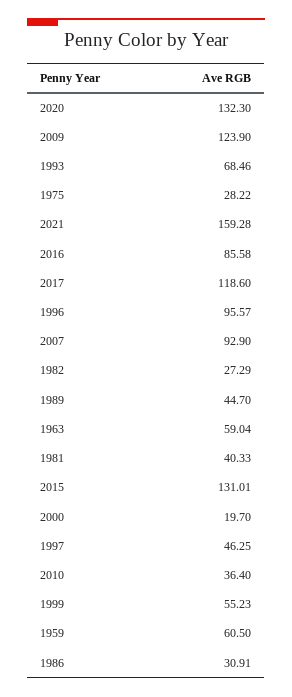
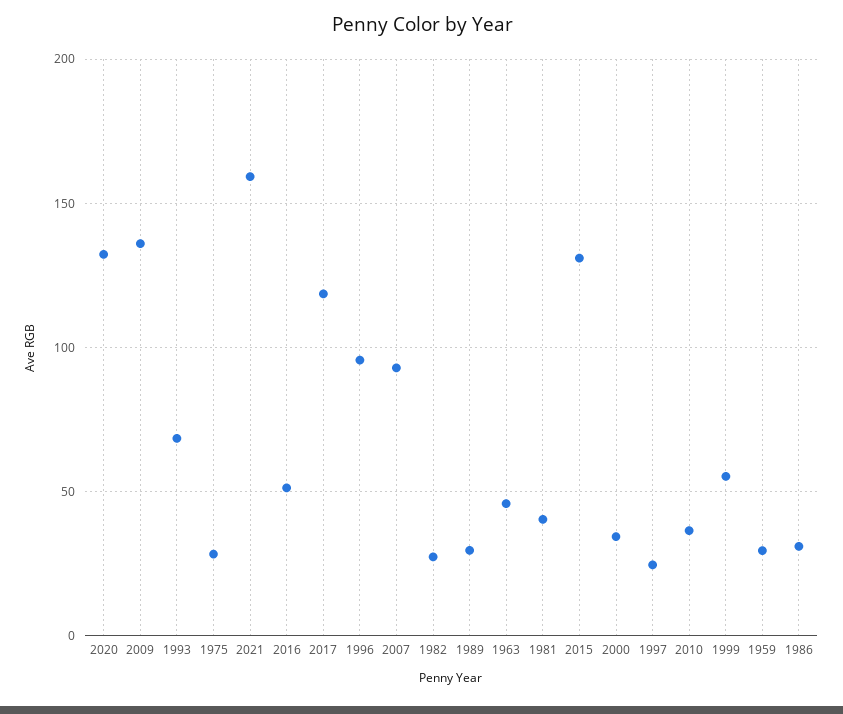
  {
    "2020": 132.3,
-   "2009": 123.9,
+   "2009": 135,
    "1993": 68.46,
    "1975": 28.22,
    "2021": 159.28,
-   "2016": 85.58,
+   "2016": 50,
    "2017": 118.6,
    "1996": 95.57,
    "2007": 92.9,
    "1982": 27.29,
-   "1989": 44.7,
+   "1989": 30,
-   "1963": 59.04,
+   "1963": 45,
    "1981": 40.33,
    "2015": 131.01,
-   "2000": 19.7,
+   "2000": 35,
-   "1997": 46.25,
+   "1997": 25,
    "2010": 36.4,
    "1999": 55.23,
-   "1959": 60.5,
+   "1959": 30,
    "1986": 30.91
  }

